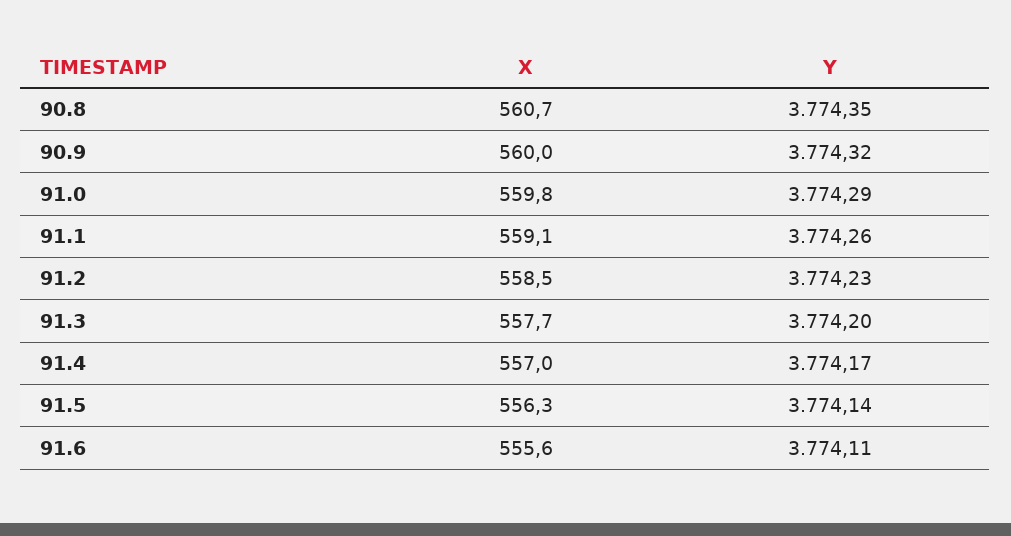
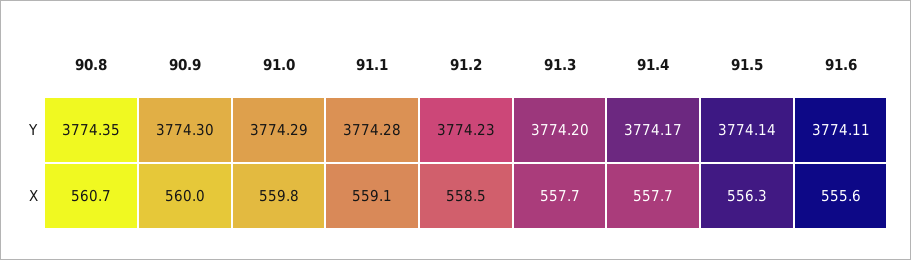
  {
    "X": {
      "90.8": 560.7,
      "90.9": 560,
      "91.0": 559.8,
      "91.1": 559.1,
      "91.2": 558.5,
      "91.3": 557.7,
-     "91.4": 557,
+     "91.4": 557.7,
      "91.5": 556.3,
      "91.6": 555.6
    },
    "Y": {
      "90.8": 3774.35,
-     "90.9": 3774.32,
+     "90.9": 3774.3,
      "91.0": 3774.29,
-     "91.1": 3774.26,
+     "91.1": 3774.28,
      "91.2": 3774.23,
      "91.3": 3774.2,
      "91.4": 3774.17,
      "91.5": 3774.14,
      "91.6": 3774.11
    }
  }

